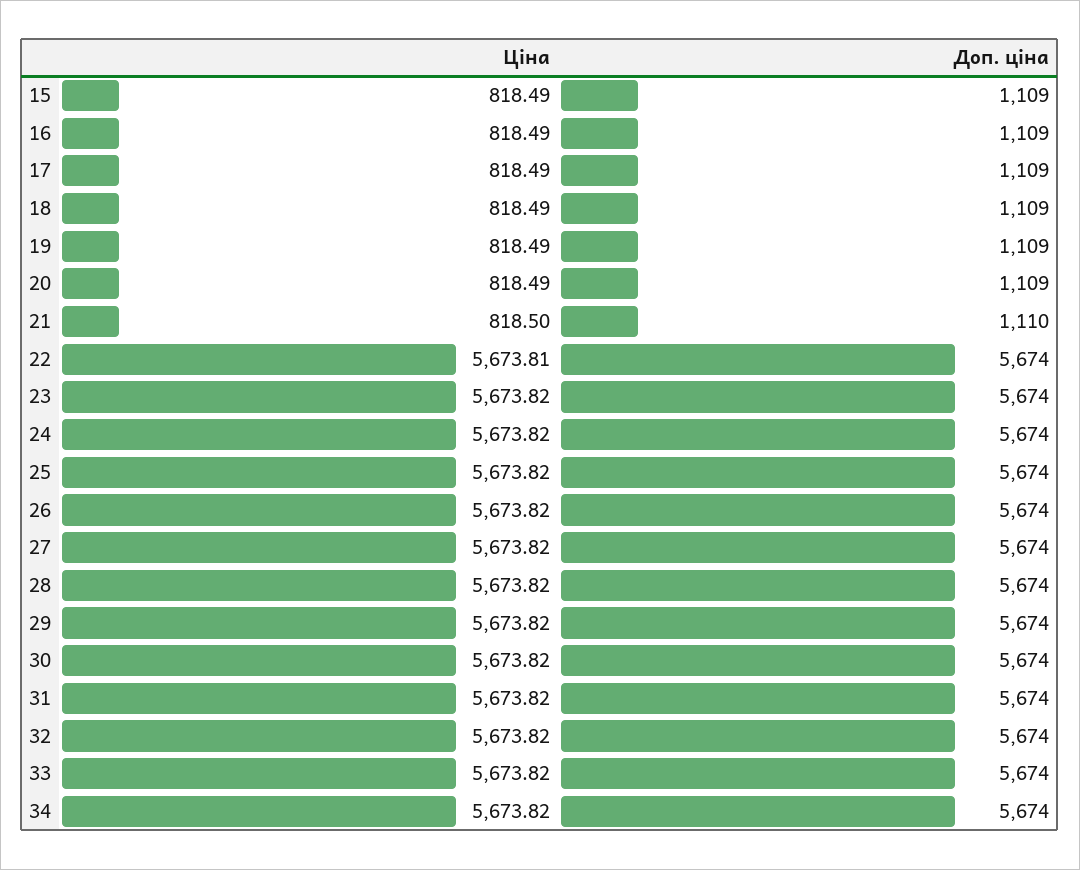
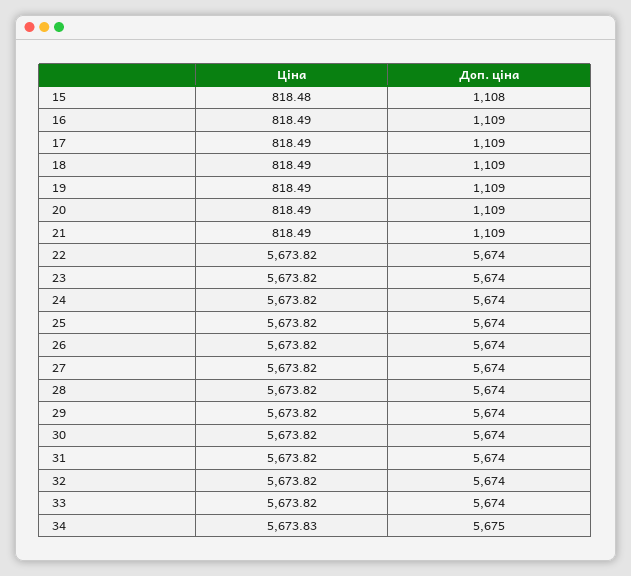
  {
    "Ціна": {
-     "15": 818.49,
+     "15": 818.48,
      "16": 818.49,
      "17": 818.49,
      "18": 818.49,
      "19": 818.49,
      "20": 818.49,
-     "21": 818.5,
+     "21": 818.49,
-     "22": 5673.81,
+     "22": 5673.82,
      "23": 5673.82,
      "24": 5673.82,
      "25": 5673.82,
      "26": 5673.82,
      "27": 5673.82,
      "28": 5673.82,
      "29": 5673.82,
      "30": 5673.82,
      "31": 5673.82,
      "32": 5673.82,
      "33": 5673.82,
-     "34": 5673.82
+     "34": 5673.83
    },
    "Доп. ціна": {
-     "15": 1109,
+     "15": 1108,
      "16": 1109,
      "17": 1109,
      "18": 1109,
      "19": 1109,
      "20": 1109,
-     "21": 1110,
+     "21": 1109,
      "22": 5674,
      "23": 5674,
      "24": 5674,
      "25": 5674,
      "26": 5674,
      "27": 5674,
      "28": 5674,
      "29": 5674,
      "30": 5674,
      "31": 5674,
      "32": 5674,
      "33": 5674,
-     "34": 5674
+     "34": 5675
    }
  }

